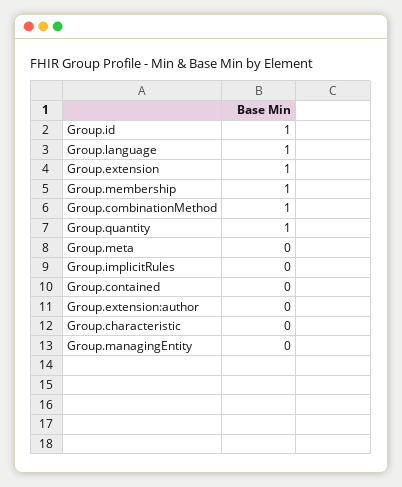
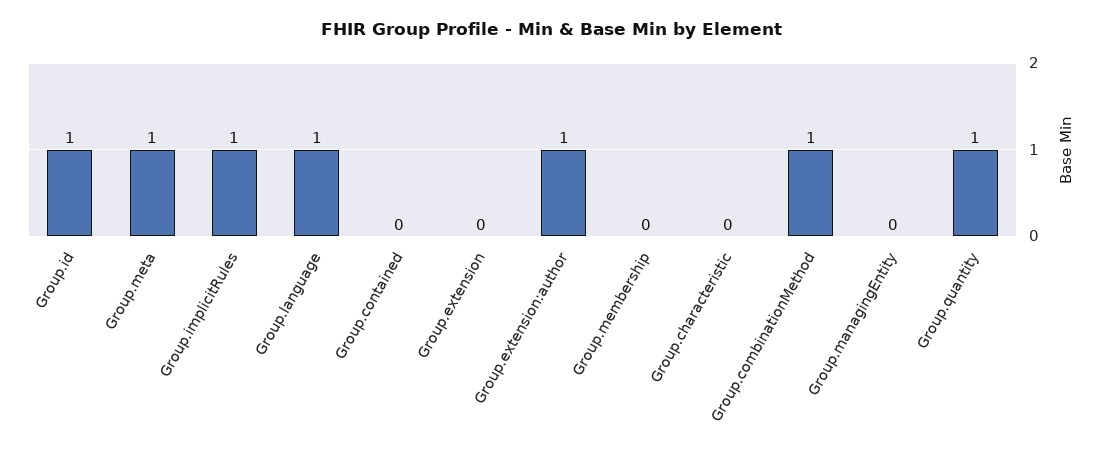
  {
    "Group.id": 1,
    "Group.language": 1,
-   "Group.extension": 1,
+   "Group.extension": 0,
-   "Group.membership": 1,
+   "Group.membership": 0,
    "Group.combinationMethod": 1,
    "Group.quantity": 1,
-   "Group.meta": 0,
+   "Group.meta": 1,
-   "Group.implicitRules": 0,
+   "Group.implicitRules": 1,
    "Group.contained": 0,
-   "Group.extension:author": 0,
+   "Group.extension:author": 1,
    "Group.characteristic": 0,
    "Group.managingEntity": 0
  }

